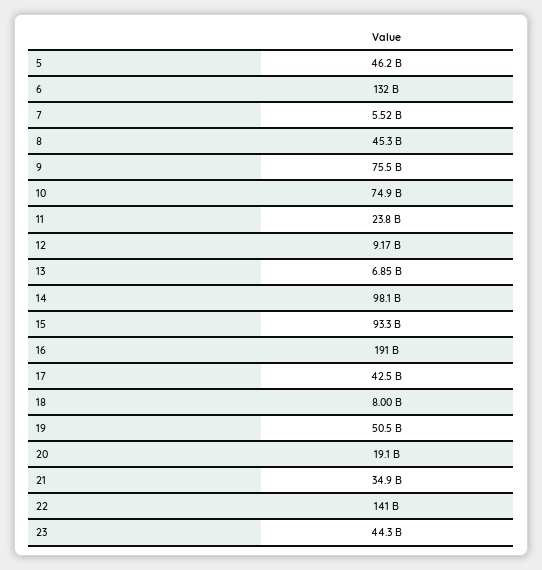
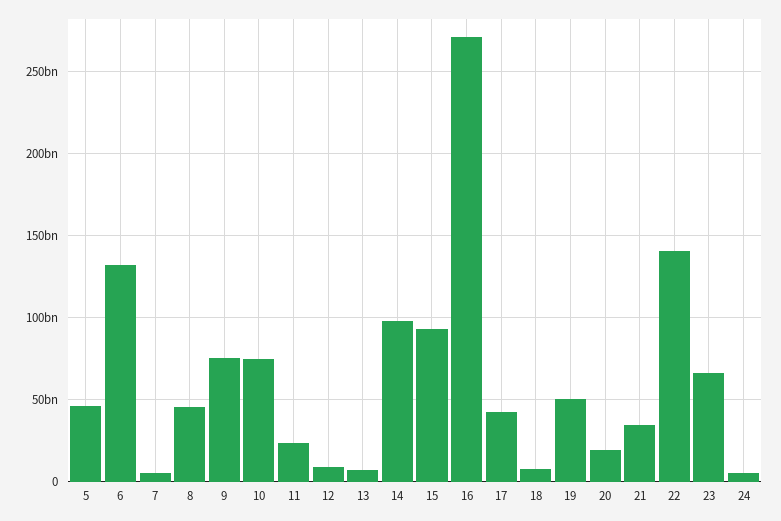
  {
    "5": 46200000000,
    "6": 132000000000,
    "7": 5520000000,
    "8": 45300000000,
    "9": 75500000000,
    "10": 74900000000,
    "11": 23800000000,
    "12": 9170000000,
    "13": 6850000000,
    "14": 98100000000,
    "15": 93300000000,
-   "16": 191000000000,
+   "16": 270000000000,
    "17": 42500000000,
    "18": 8000000000,
    "19": 50500000000,
    "20": 19100000000,
    "21": 34900000000,
    "22": 141000000000,
-   "23": 44300000000
+   "23": 65000000000,
+   "24": 5000000000
  }

